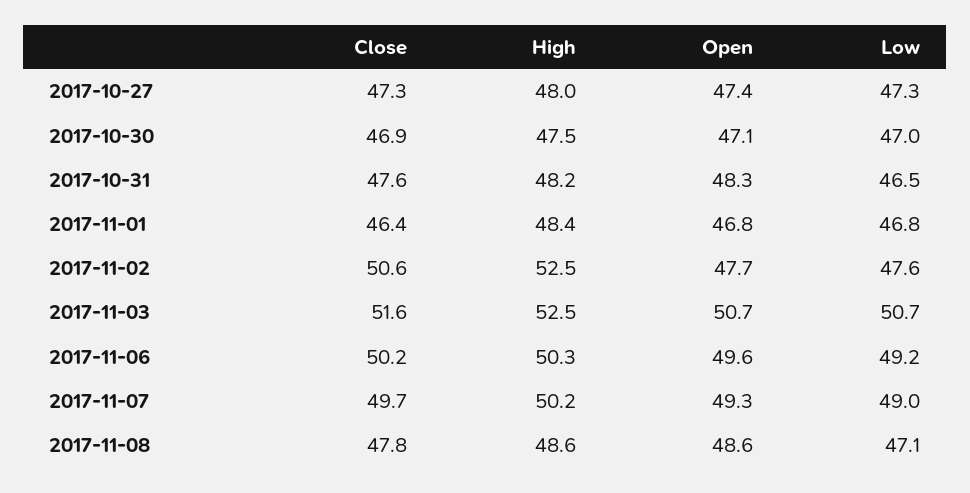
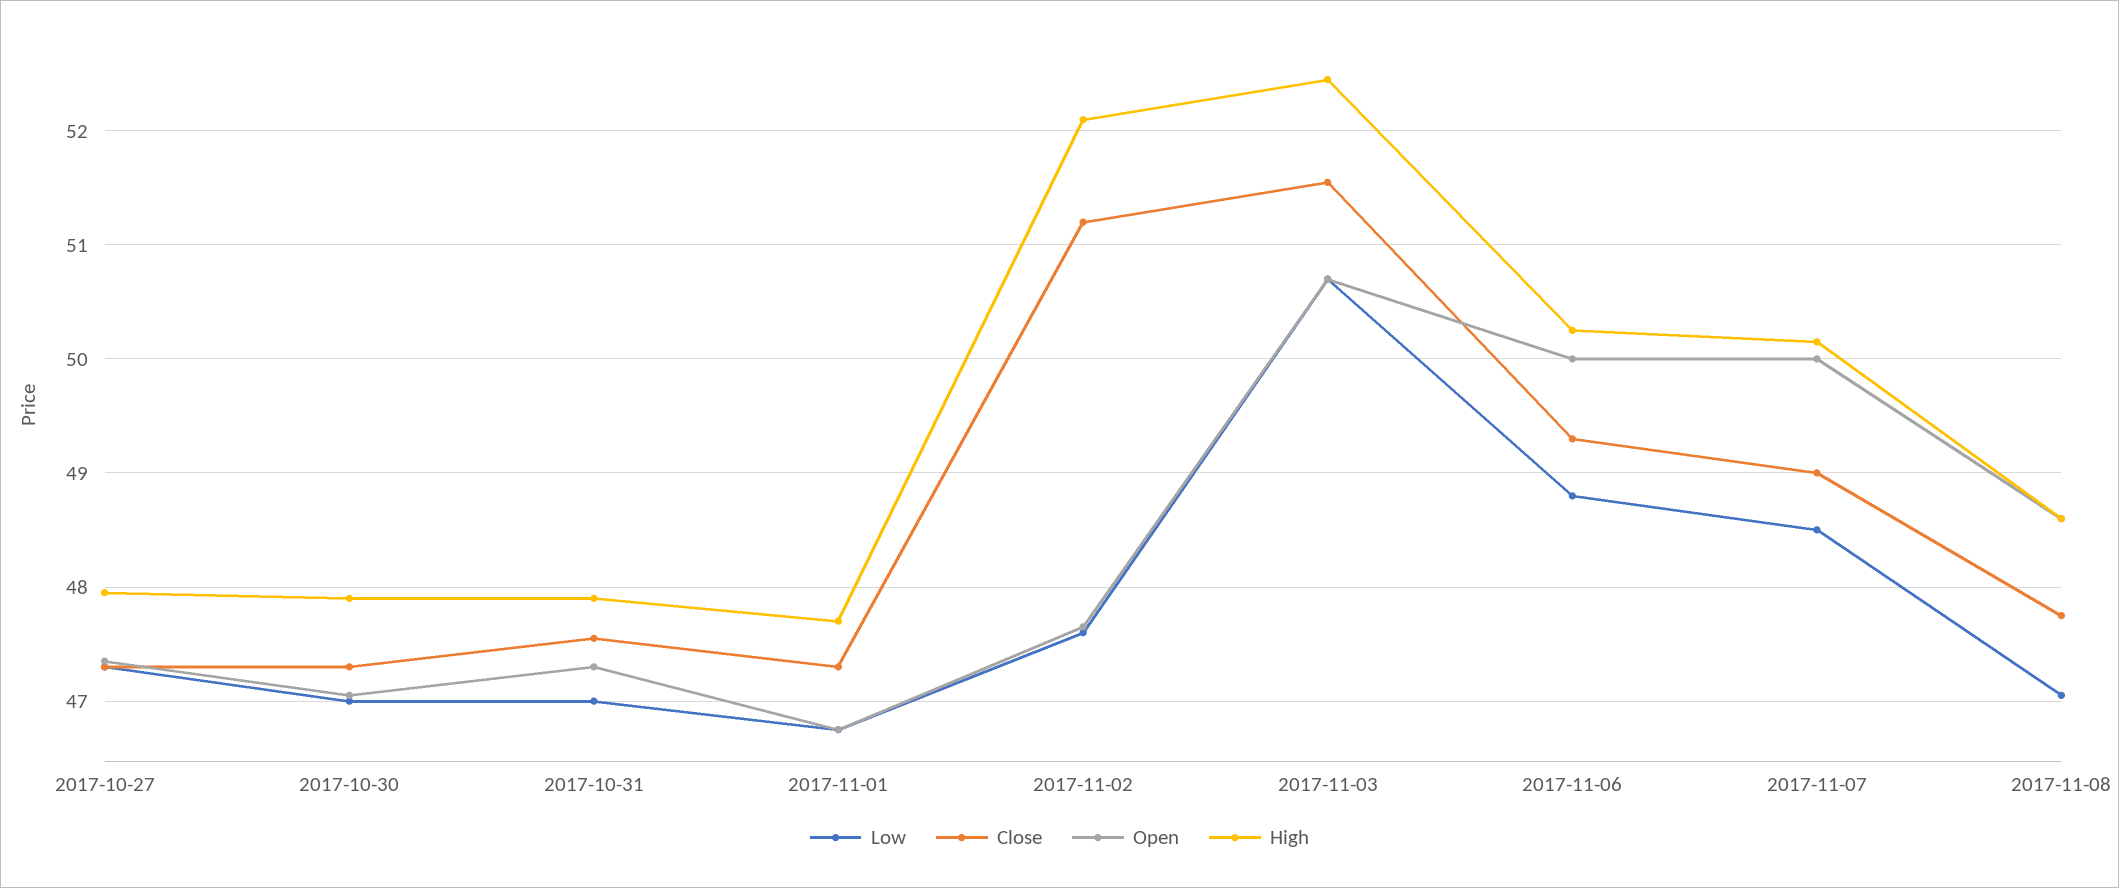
  {
    "Close": {
      "2017-10-27": 47.3,
-     "2017-10-30": 46.9,
+     "2017-10-30": 47.3,
      "2017-10-31": 47.6,
-     "2017-11-01": 46.4,
+     "2017-11-01": 47.3,
-     "2017-11-02": 50.6,
+     "2017-11-02": 51.2,
      "2017-11-03": 51.6,
-     "2017-11-06": 50.2,
+     "2017-11-06": 49.3,
-     "2017-11-07": 49.7,
+     "2017-11-07": 49,
      "2017-11-08": 47.8
    },
    "High": {
      "2017-10-27": 48,
-     "2017-10-30": 47.5,
+     "2017-10-30": 47.9,
-     "2017-10-31": 48.2,
+     "2017-10-31": 47.9,
-     "2017-11-01": 48.4,
+     "2017-11-01": 47.7,
-     "2017-11-02": 52.5,
+     "2017-11-02": 52.1,
      "2017-11-03": 52.5,
      "2017-11-06": 50.3,
      "2017-11-07": 50.2,
      "2017-11-08": 48.6
    },
    "Open": {
      "2017-10-27": 47.4,
      "2017-10-30": 47.1,
-     "2017-10-31": 48.3,
+     "2017-10-31": 47.3,
      "2017-11-01": 46.8,
      "2017-11-02": 47.7,
      "2017-11-03": 50.7,
-     "2017-11-06": 49.6,
+     "2017-11-06": 50,
-     "2017-11-07": 49.3,
+     "2017-11-07": 50,
      "2017-11-08": 48.6
    },
    "Low": {
      "2017-10-27": 47.3,
      "2017-10-30": 47,
-     "2017-10-31": 46.5,
+     "2017-10-31": 47,
      "2017-11-01": 46.8,
      "2017-11-02": 47.6,
      "2017-11-03": 50.7,
-     "2017-11-06": 49.2,
+     "2017-11-06": 48.8,
-     "2017-11-07": 49,
+     "2017-11-07": 48.5,
      "2017-11-08": 47.1
    }
  }

